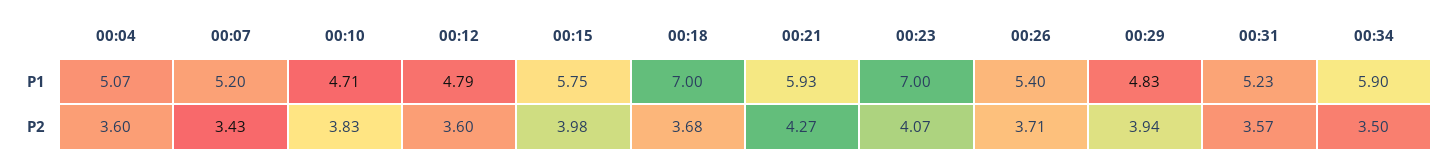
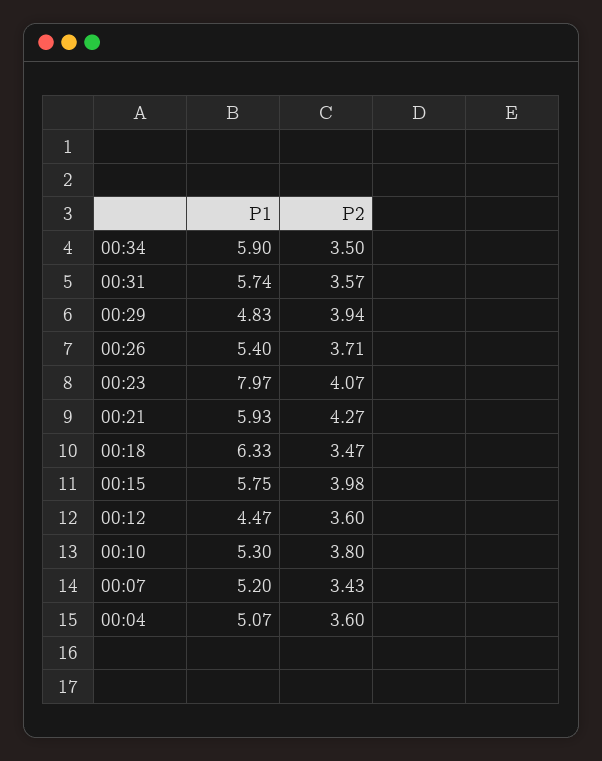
  {
    "00:04": {
      "P1": 5.07,
      "P2": 3.6
    },
    "00:07": {
      "P1": 5.2,
      "P2": 3.43
    },
    "00:10": {
-     "P1": 4.71,
+     "P1": 5.3,
-     "P2": 3.83
+     "P2": 3.8
    },
    "00:12": {
-     "P1": 4.79,
+     "P1": 4.47,
      "P2": 3.6
    },
    "00:15": {
      "P1": 5.75,
      "P2": 3.98
    },
    "00:18": {
-     "P1": 7,
+     "P1": 6.33,
-     "P2": 3.68
+     "P2": 3.47
    },
    "00:21": {
      "P1": 5.93,
      "P2": 4.27
    },
    "00:23": {
-     "P1": 7,
+     "P1": 7.97,
      "P2": 4.07
    },
    "00:26": {
      "P1": 5.4,
      "P2": 3.71
    },
    "00:29": {
      "P1": 4.83,
      "P2": 3.94
    },
    "00:31": {
-     "P1": 5.23,
+     "P1": 5.74,
      "P2": 3.57
    },
    "00:34": {
      "P1": 5.9,
      "P2": 3.5
    }
  }

